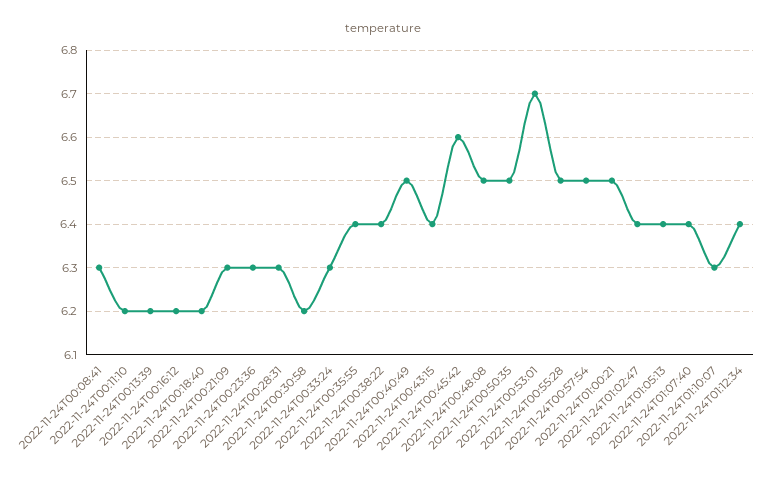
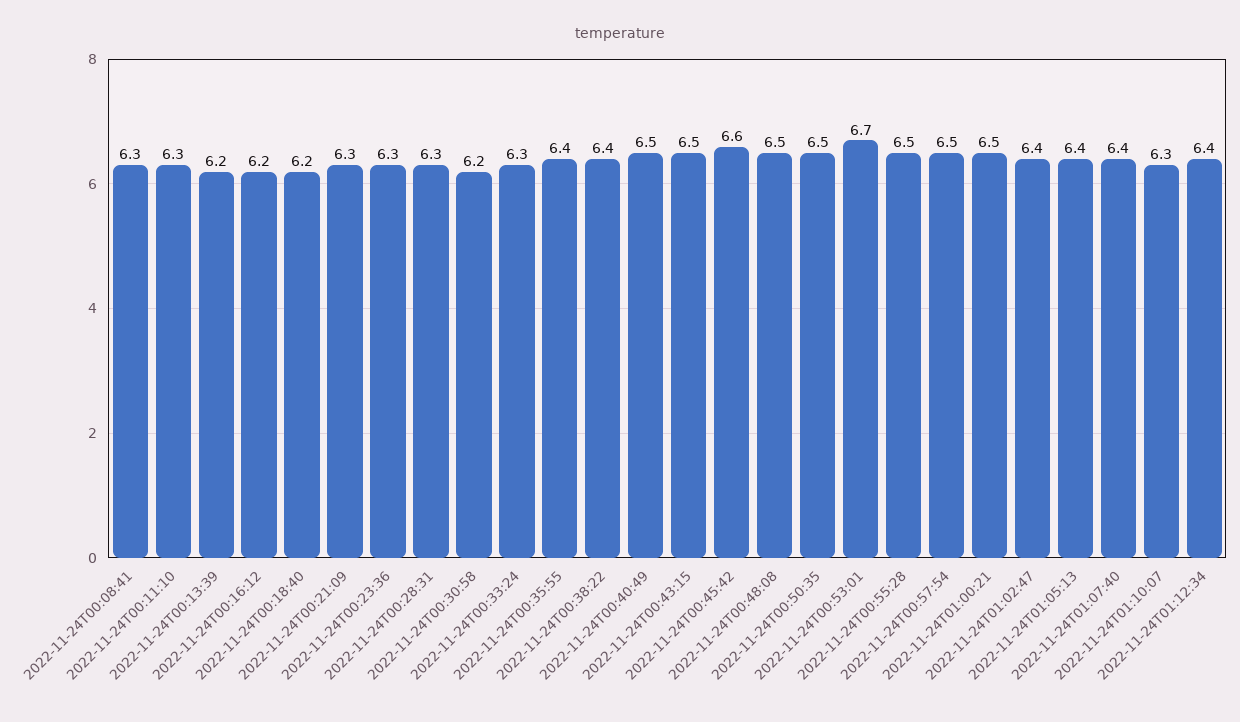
  {
    "2022-11-24T00:08:41": 6.3,
-   "2022-11-24T00:11:10": 6.2,
+   "2022-11-24T00:11:10": 6.3,
    "2022-11-24T00:13:39": 6.2,
    "2022-11-24T00:16:12": 6.2,
    "2022-11-24T00:18:40": 6.2,
    "2022-11-24T00:21:09": 6.3,
    "2022-11-24T00:23:36": 6.3,
    "2022-11-24T00:28:31": 6.3,
    "2022-11-24T00:30:58": 6.2,
    "2022-11-24T00:33:24": 6.3,
    "2022-11-24T00:35:55": 6.4,
    "2022-11-24T00:38:22": 6.4,
    "2022-11-24T00:40:49": 6.5,
-   "2022-11-24T00:43:15": 6.4,
+   "2022-11-24T00:43:15": 6.5,
    "2022-11-24T00:45:42": 6.6,
    "2022-11-24T00:48:08": 6.5,
    "2022-11-24T00:50:35": 6.5,
    "2022-11-24T00:53:01": 6.7,
    "2022-11-24T00:55:28": 6.5,
    "2022-11-24T00:57:54": 6.5,
    "2022-11-24T01:00:21": 6.5,
    "2022-11-24T01:02:47": 6.4,
    "2022-11-24T01:05:13": 6.4,
    "2022-11-24T01:07:40": 6.4,
    "2022-11-24T01:10:07": 6.3,
    "2022-11-24T01:12:34": 6.4
  }

